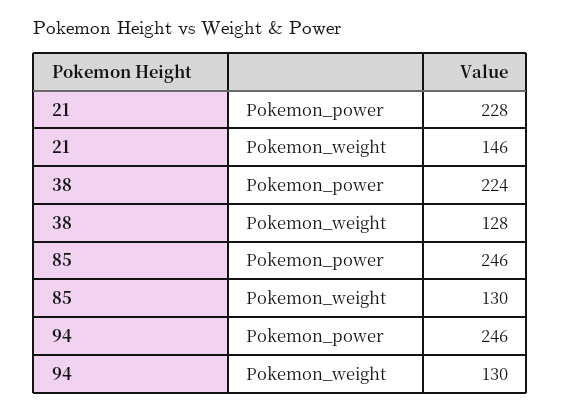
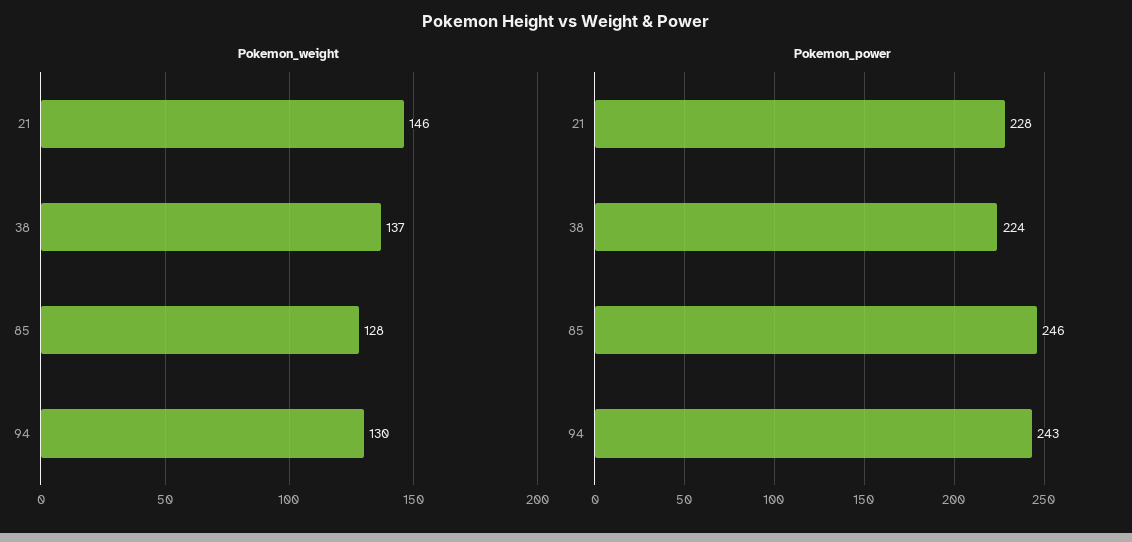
  {
    "Pokemon_power": {
      "21": 228,
      "38": 224,
      "85": 246,
-     "94": 246
+     "94": 243
    },
    "Pokemon_weight": {
      "21": 146,
-     "38": 128,
+     "38": 137,
-     "85": 130,
+     "85": 128,
      "94": 130
    }
  }

